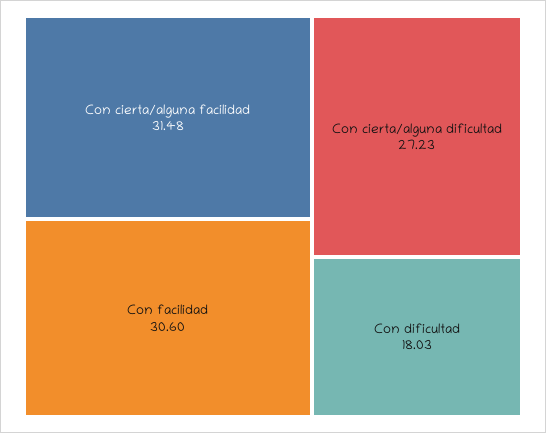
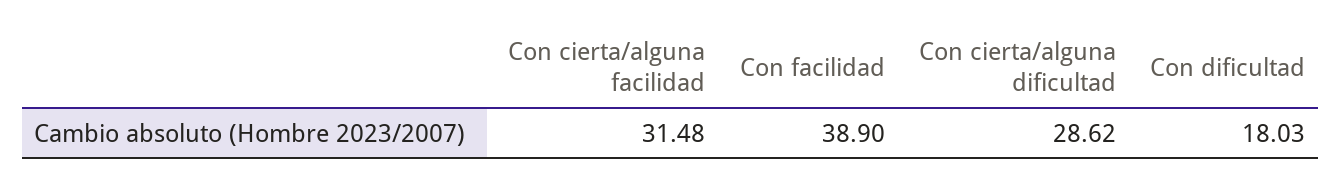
  {
    "Con cierta/alguna facilidad": 31.48,
-   "Con facilidad": 30.6,
+   "Con facilidad": 38.9,
-   "Con cierta/alguna dificultad": 27.23,
+   "Con cierta/alguna dificultad": 28.62,
    "Con dificultad": 18.03
  }

